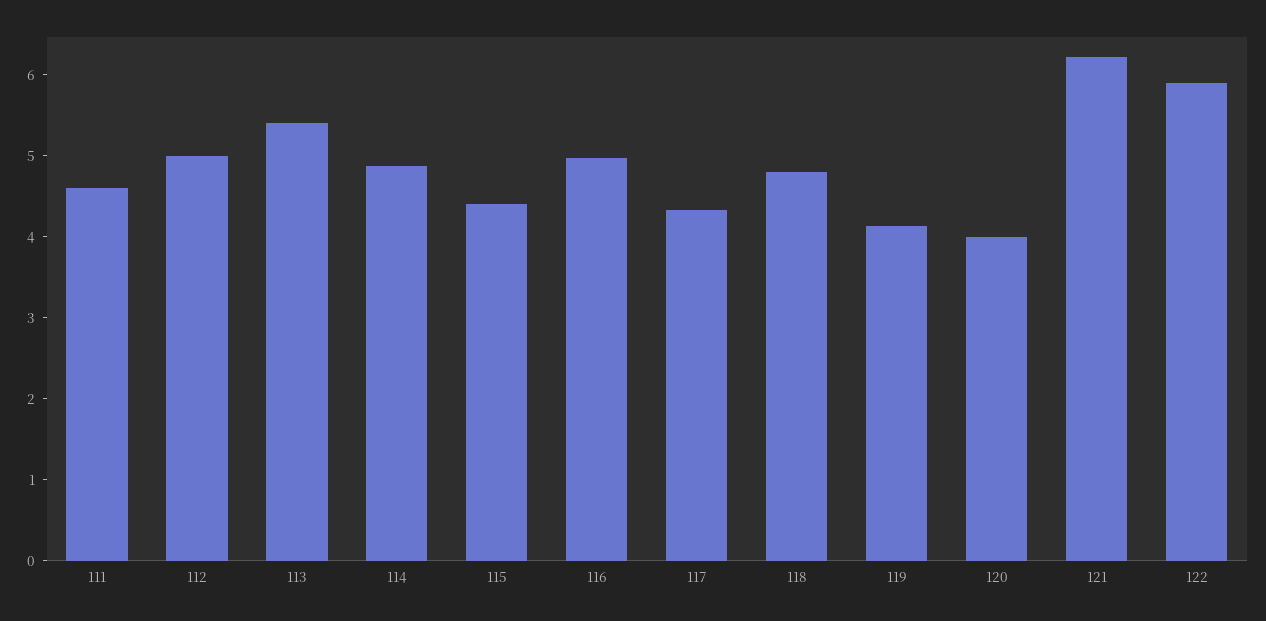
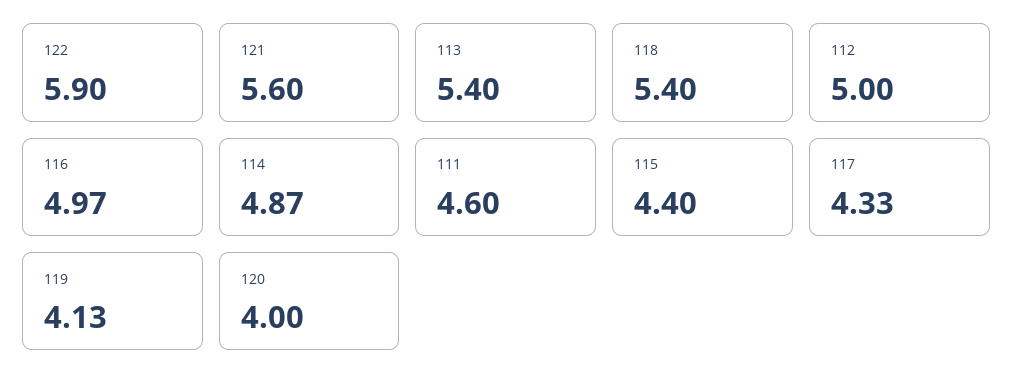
  {
    "111": 4.6,
    "112": 5,
    "113": 5.4,
    "114": 4.87,
    "115": 4.4,
    "116": 4.97,
    "117": 4.33,
-   "118": 4.8,
+   "118": 5.4,
    "119": 4.13,
    "120": 4,
-   "121": 6.2,
+   "121": 5.6,
    "122": 5.9
  }

